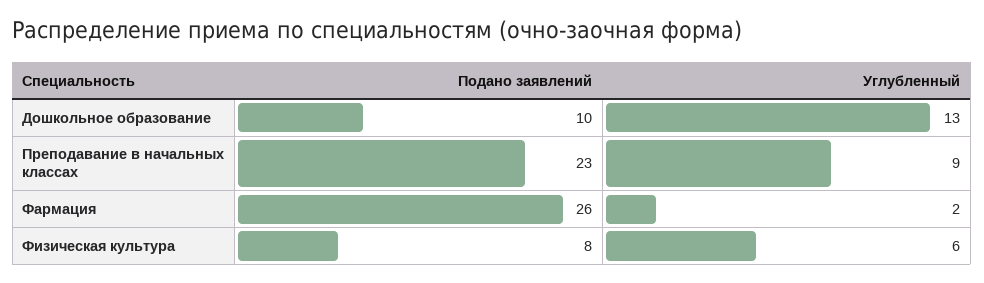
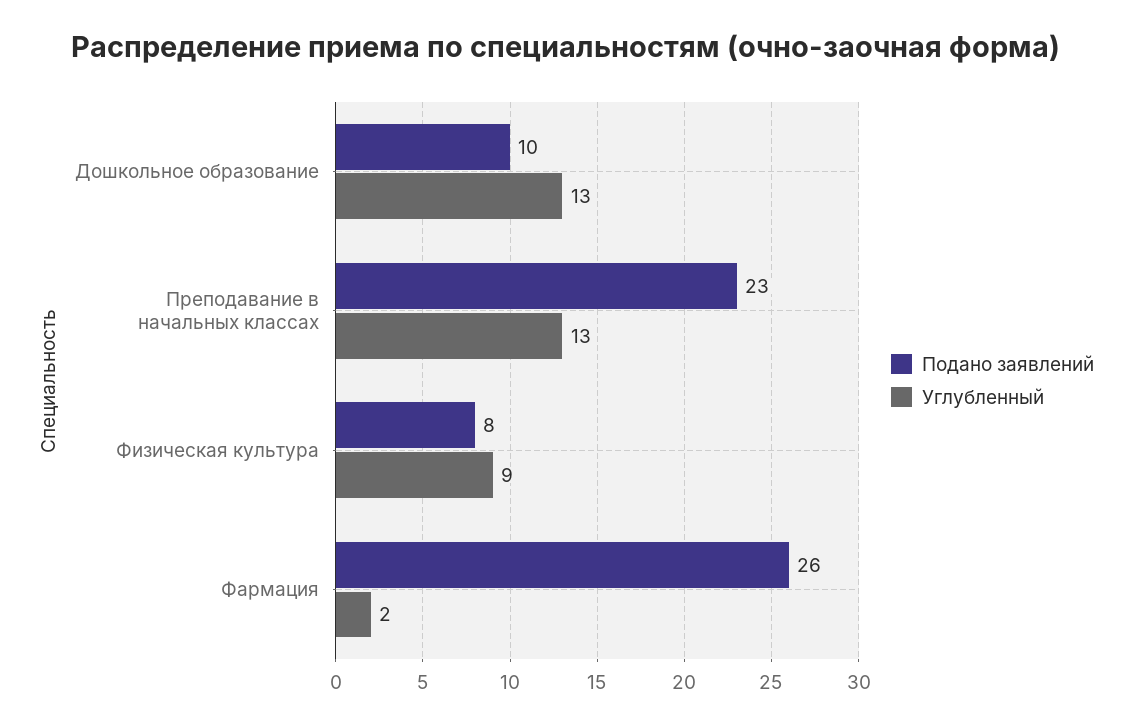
  {
    "Подано заявлений": {
      "Дошкольное образование": 10,
      "Преподавание в начальных классах": 23,
      "Фармация": 26,
      "Физическая культура": 8
    },
    "Углубленный": {
      "Дошкольное образование": 13,
-     "Преподавание в начальных классах": 9,
+     "Преподавание в начальных классах": 13,
      "Фармация": 2,
-     "Физическая культура": 6
+     "Физическая культура": 9
    }
  }

